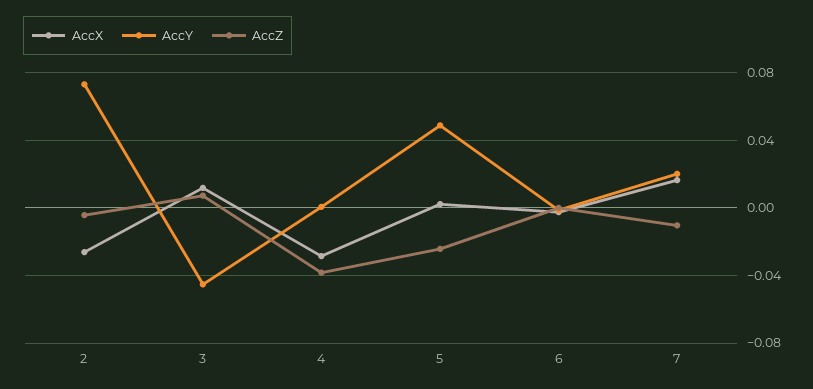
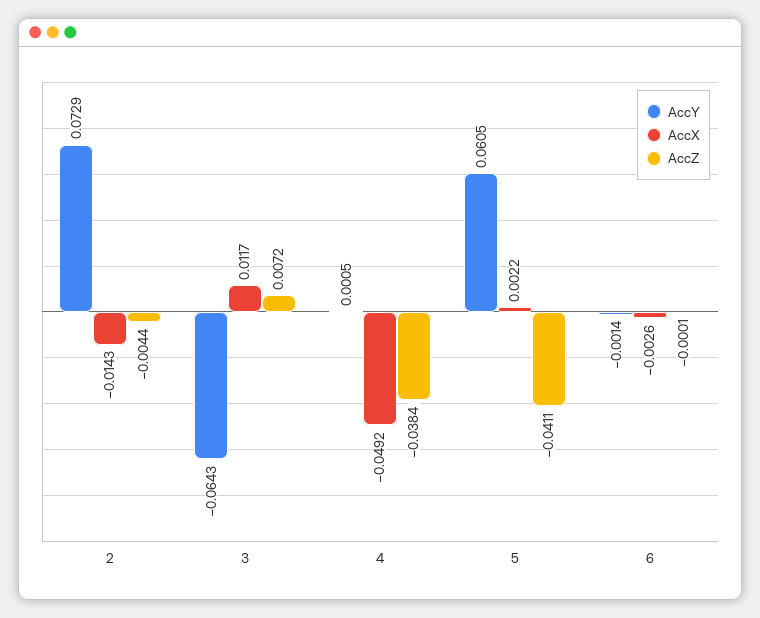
  {
    "AccX": {
-     "2": -0.025,
+     "2": -0.0143,
      "3": 0.0117,
-     "4": -0.03,
+     "4": -0.0492,
      "5": 0.0022,
-     "6": -0.0026,
+     "6": -0.0026
-     "7": 0.015
    },
    "AccY": {
      "2": 0.0729,
-     "3": -0.045,
+     "3": -0.0643,
      "4": 0.0005,
-     "5": 0.05,
+     "5": 0.0605,
-     "6": -0.0014,
+     "6": -0.0014
-     "7": 0.02
    },
    "AccZ": {
      "2": -0.0044,
      "3": 0.0072,
      "4": -0.0384,
-     "5": -0.025,
+     "5": -0.0411,
-     "6": -0.0001,
+     "6": -0.0001
-     "7": -0.01
    }
  }

